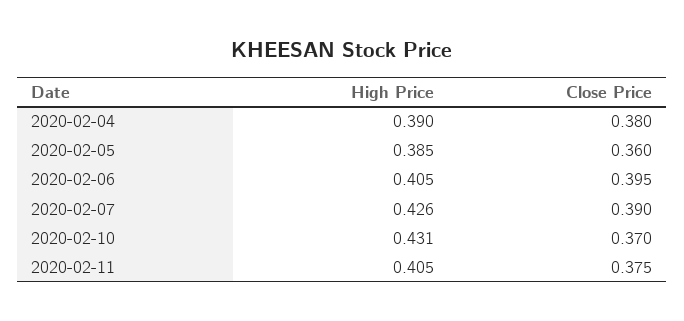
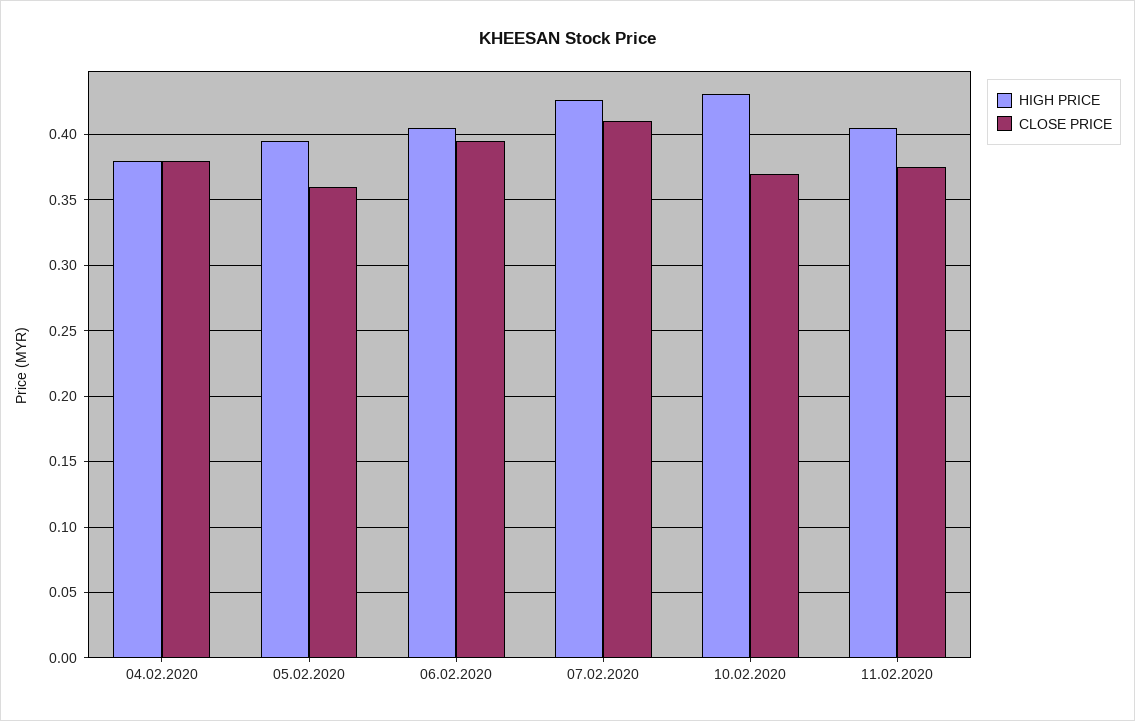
  {
    "High Price": {
-     "2020-02-04": 0.39,
+     "2020-02-04": 0.38,
-     "2020-02-05": 0.385,
+     "2020-02-05": 0.395,
      "2020-02-06": 0.405,
      "2020-02-07": 0.426,
      "2020-02-10": 0.431,
      "2020-02-11": 0.405
    },
    "Close Price": {
      "2020-02-04": 0.38,
      "2020-02-05": 0.36,
      "2020-02-06": 0.395,
-     "2020-02-07": 0.39,
+     "2020-02-07": 0.41,
      "2020-02-10": 0.37,
      "2020-02-11": 0.375
    }
  }

